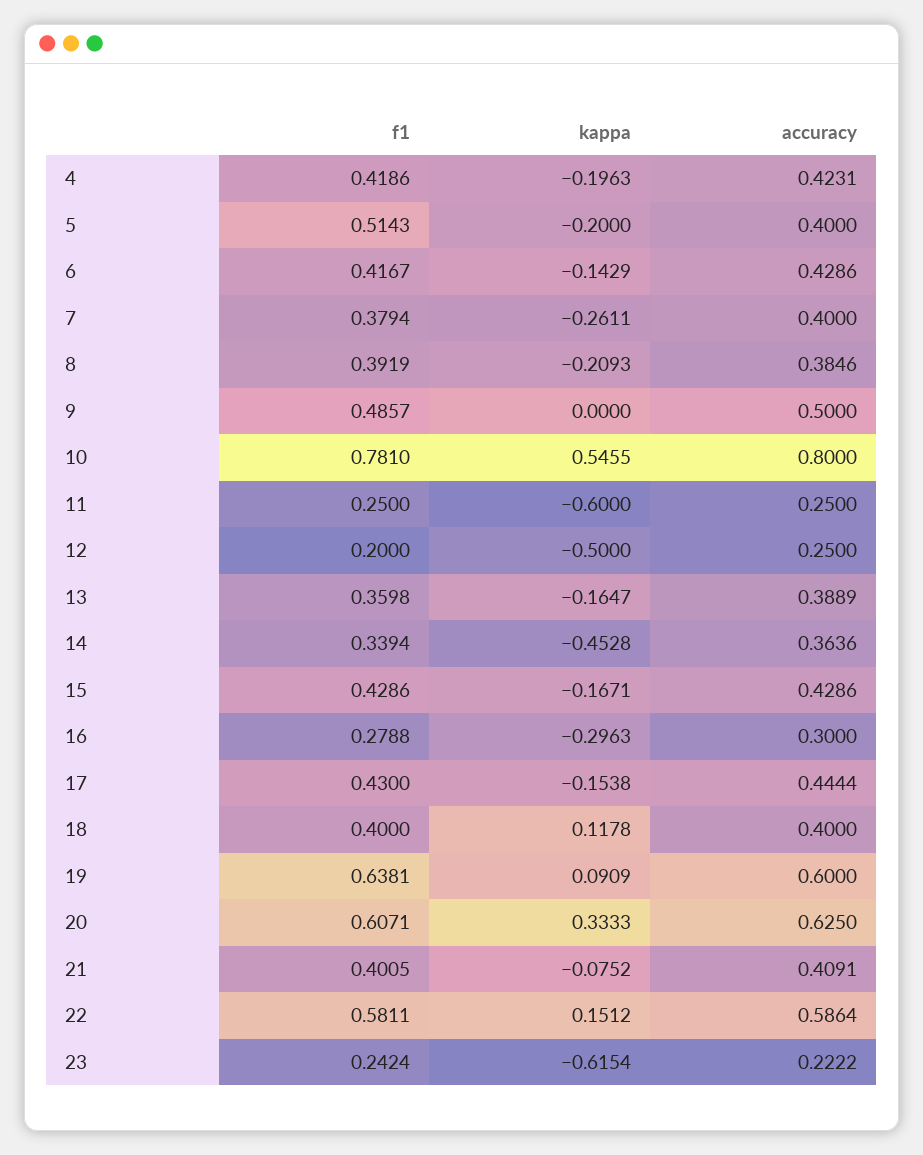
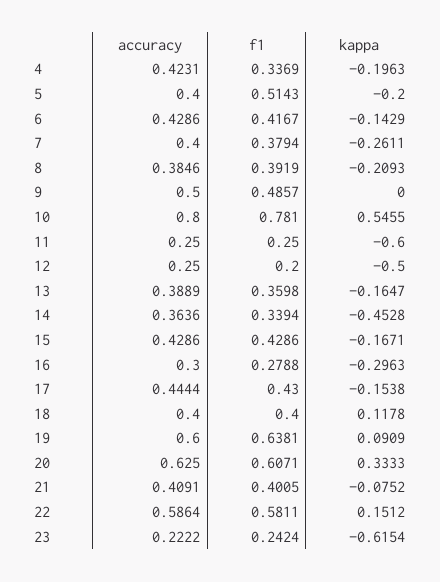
  {
    "f1": {
-     "4": 0.4186,
+     "4": 0.3369,
      "5": 0.5143,
      "6": 0.4167,
      "7": 0.3794,
      "8": 0.3919,
      "9": 0.4857,
      "10": 0.781,
      "11": 0.25,
      "12": 0.2,
      "13": 0.3598,
      "14": 0.3394,
      "15": 0.4286,
      "16": 0.2788,
      "17": 0.43,
      "18": 0.4,
      "19": 0.6381,
      "20": 0.6071,
      "21": 0.4005,
      "22": 0.5811,
      "23": 0.2424
    },
    "kappa": {
      "4": -0.1963,
      "5": -0.2,
      "6": -0.1429,
      "7": -0.2611,
      "8": -0.2093,
      "9": 0,
      "10": 0.5455,
      "11": -0.6,
      "12": -0.5,
      "13": -0.1647,
      "14": -0.4528,
      "15": -0.1671,
      "16": -0.2963,
      "17": -0.1538,
      "18": 0.1178,
      "19": 0.0909,
      "20": 0.3333,
      "21": -0.0752,
      "22": 0.1512,
      "23": -0.6154
    },
    "accuracy": {
      "4": 0.4231,
      "5": 0.4,
      "6": 0.4286,
      "7": 0.4,
      "8": 0.3846,
      "9": 0.5,
      "10": 0.8,
      "11": 0.25,
      "12": 0.25,
      "13": 0.3889,
      "14": 0.3636,
      "15": 0.4286,
      "16": 0.3,
      "17": 0.4444,
      "18": 0.4,
      "19": 0.6,
      "20": 0.625,
      "21": 0.4091,
      "22": 0.5864,
      "23": 0.2222
    }
  }

